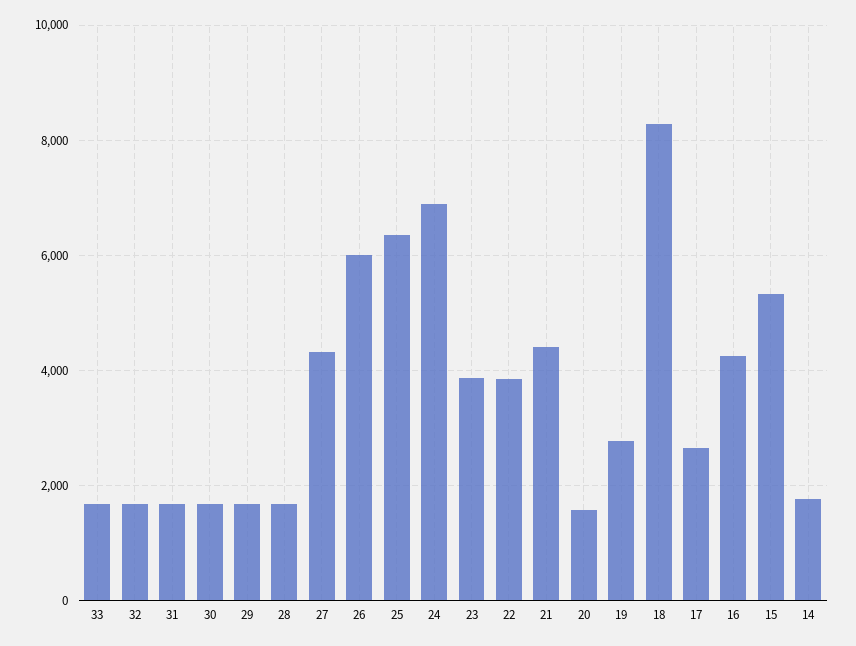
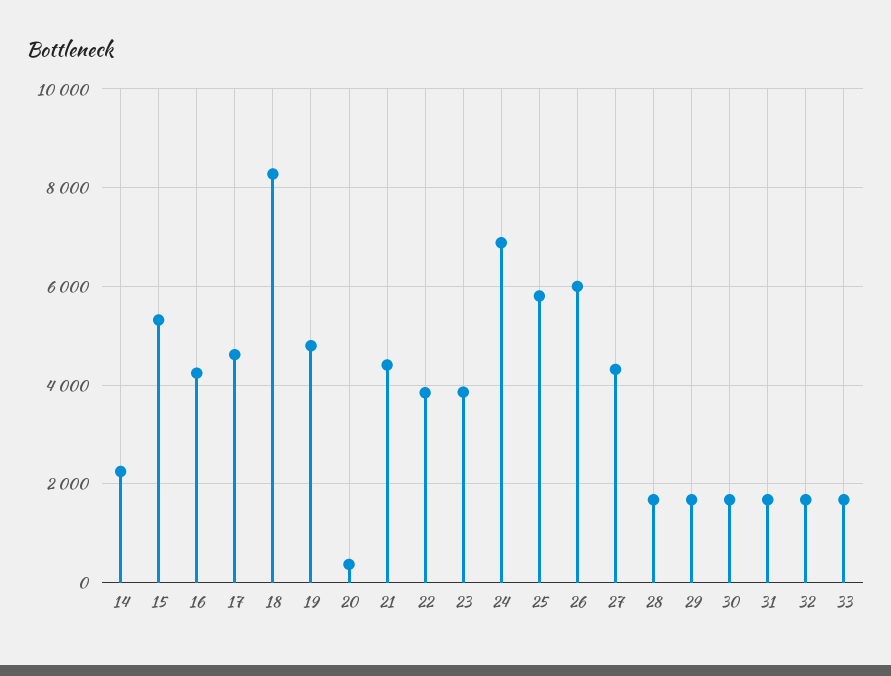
  {
    "33": 1600,
    "32": 1600,
    "31": 1600,
    "30": 1600,
    "29": 1600,
    "28": 1600,
    "27": 4400,
    "26": 6000,
-   "25": 6400,
+   "25": 5800,
    "24": 6800,
    "23": 3800,
    "22": 3800,
    "21": 4400,
-   "20": 1600,
+   "20": 400,
-   "19": 2800,
+   "19": 4800,
    "18": 8200,
-   "17": 2600,
+   "17": 4600,
    "16": 4200,
    "15": 5400,
-   "14": 1800
+   "14": 2200
  }

